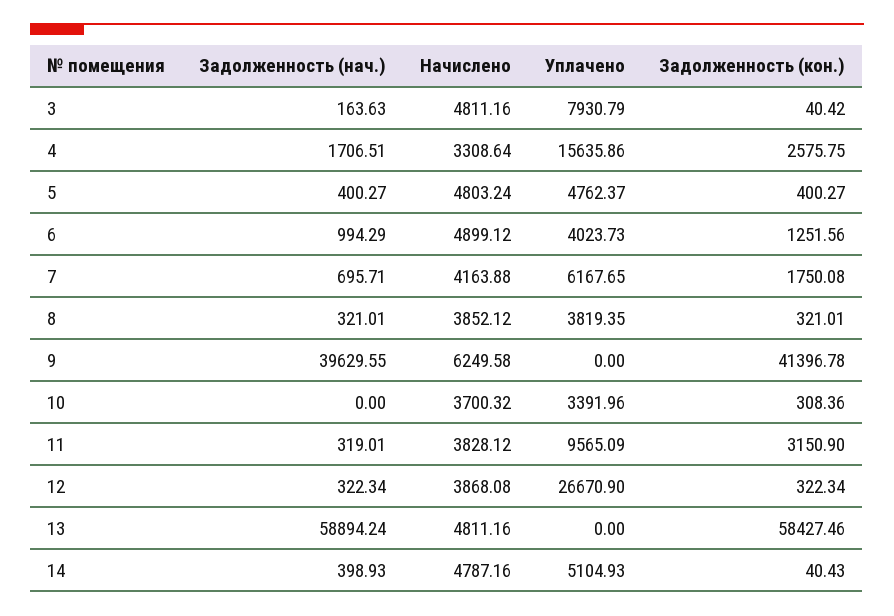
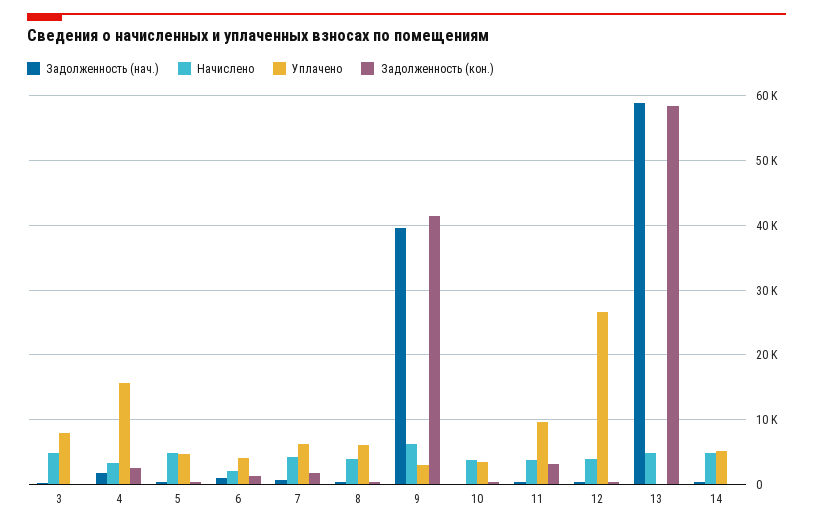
  {
    "Задолженность (нач.)": {
      "3": 163.63,
      "4": 1706.51,
      "5": 400.27,
      "6": 994.29,
      "7": 695.71,
      "8": 321.01,
      "9": 39629.55,
      "10": 0,
      "11": 319.01,
      "12": 322.34,
      "13": 58894.24,
      "14": 398.93
    },
    "Начислено": {
      "3": 4811.16,
      "4": 3308.64,
      "5": 4803.24,
-     "6": 4899.12,
+     "6": 2000,
      "7": 4163.88,
      "8": 3852.12,
      "9": 6249.58,
      "10": 3700.32,
      "11": 3828.12,
      "12": 3868.08,
      "13": 4811.16,
      "14": 4787.16
    },
    "Уплачено": {
      "3": 7930.79,
      "4": 15635.86,
      "5": 4762.37,
      "6": 4023.73,
      "7": 6167.65,
-     "8": 3819.35,
+     "8": 6000,
-     "9": 0,
+     "9": 3000,
      "10": 3391.96,
      "11": 9565.09,
      "12": 26670.9,
      "13": 0,
      "14": 5104.93
    },
    "Задолженность (кон.)": {
      "3": 40.42,
      "4": 2575.75,
      "5": 400.27,
      "6": 1251.56,
      "7": 1750.08,
      "8": 321.01,
      "9": 41396.78,
      "10": 308.36,
      "11": 3150.9,
      "12": 322.34,
      "13": 58427.46,
      "14": 40.43
    }
  }

